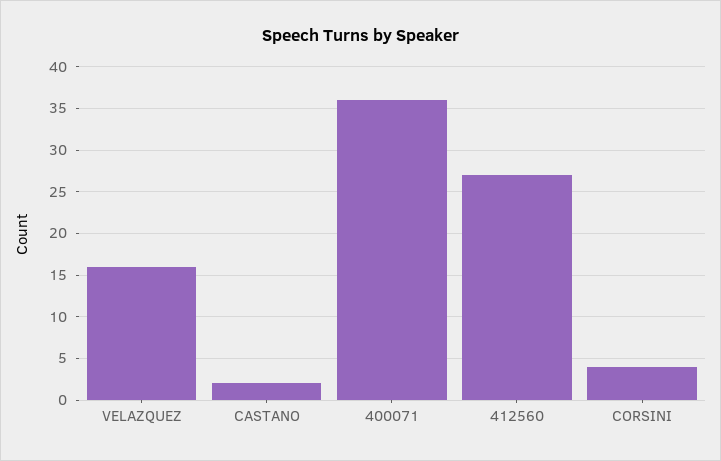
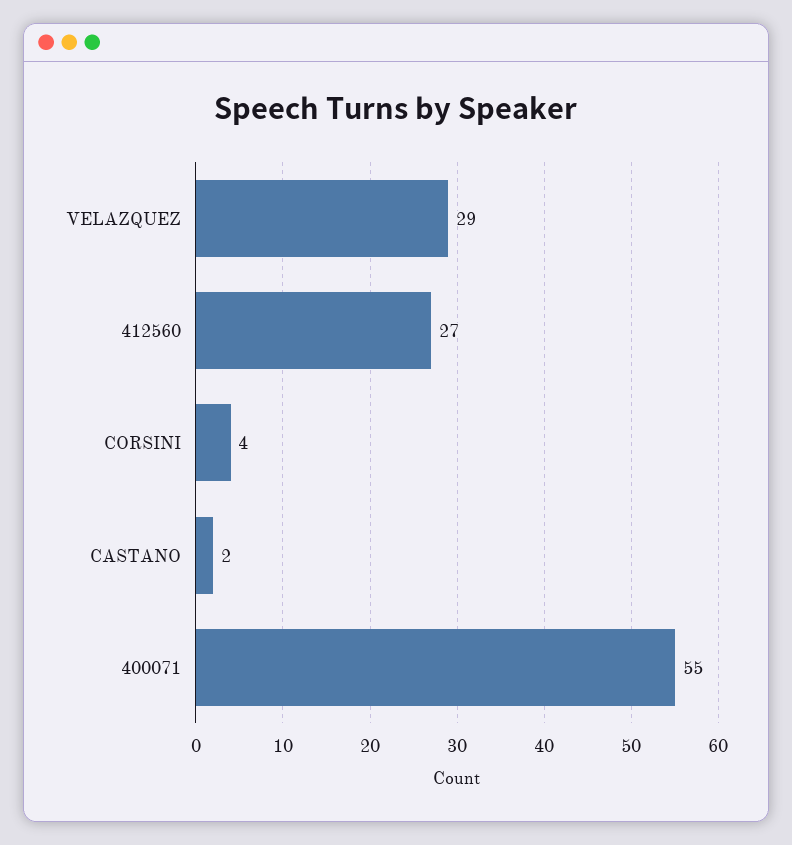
  {
-   "VELAZQUEZ": 16,
+   "VELAZQUEZ": 29,
    "CASTANO": 2,
-   "400071": 36,
+   "400071": 55,
    "412560": 27,
    "CORSINI": 4
  }

